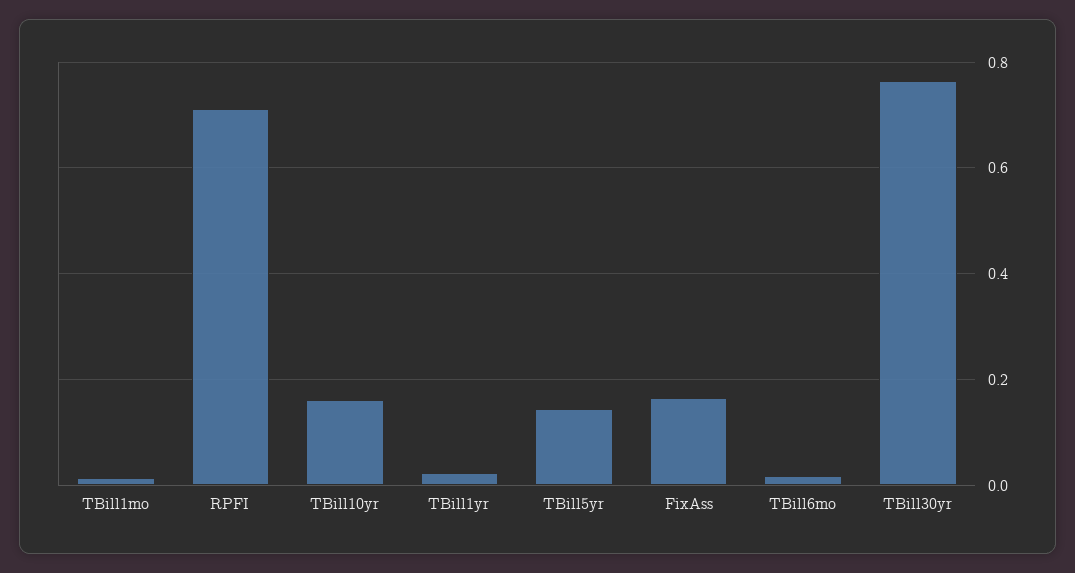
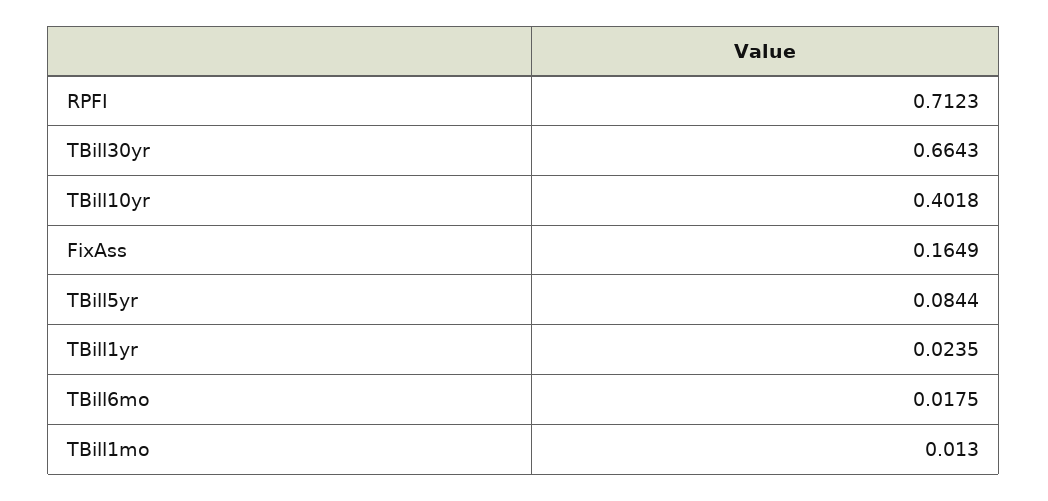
  {
    "TBill1mo": 0.013,
    "RPFI": 0.7123,
-   "TBill10yr": 0.16,
+   "TBill10yr": 0.4018,
    "TBill1yr": 0.0235,
-   "TBill5yr": 0.14,
+   "TBill5yr": 0.0844,
    "FixAss": 0.1649,
    "TBill6mo": 0.0175,
-   "TBill30yr": 0.76
+   "TBill30yr": 0.6643
  }

